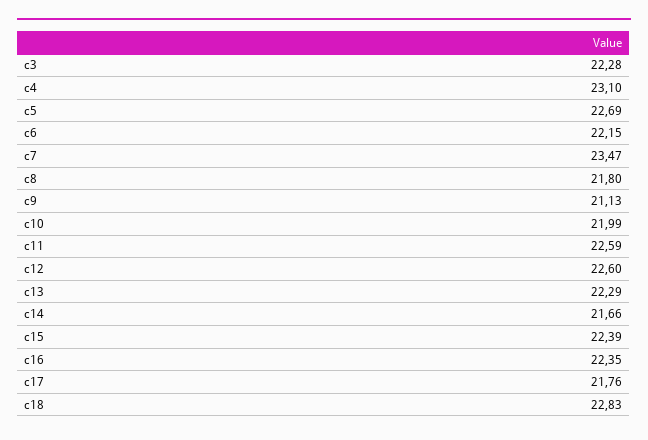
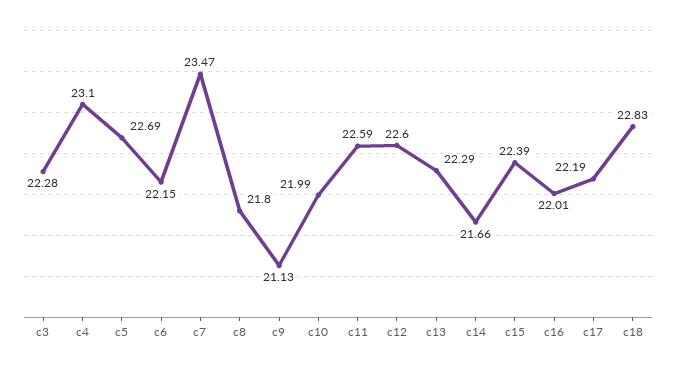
  {
    "c3": 22.28,
    "c4": 23.1,
    "c5": 22.69,
    "c6": 22.15,
    "c7": 23.47,
    "c8": 21.8,
    "c9": 21.13,
    "c10": 21.99,
    "c11": 22.59,
    "c12": 22.6,
    "c13": 22.29,
    "c14": 21.66,
    "c15": 22.39,
-   "c16": 22.35,
+   "c16": 22.01,
-   "c17": 21.76,
+   "c17": 22.19,
    "c18": 22.83
  }

